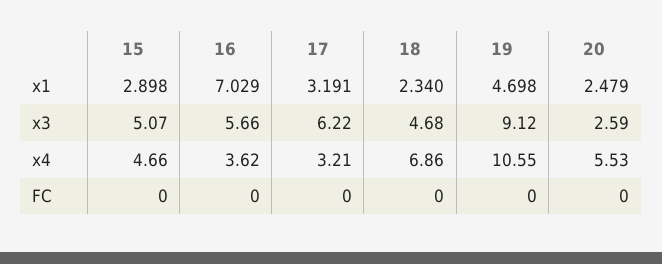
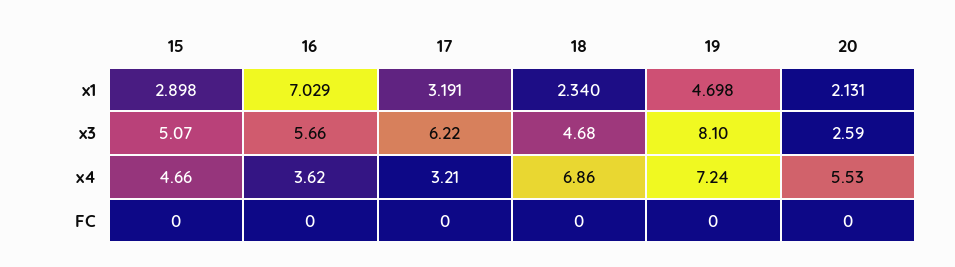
  {
    "15": {
      "x1": 2.898,
      "x3": 5.07,
      "x4": 4.66,
      "FC": 0
    },
    "16": {
      "x1": 7.029,
      "x3": 5.66,
      "x4": 3.62,
      "FC": 0
    },
    "17": {
      "x1": 3.191,
      "x3": 6.22,
      "x4": 3.21,
      "FC": 0
    },
    "18": {
      "x1": 2.34,
      "x3": 4.68,
      "x4": 6.86,
      "FC": 0
    },
    "19": {
      "x1": 4.698,
-     "x3": 9.12,
+     "x3": 8.1,
-     "x4": 10.55,
+     "x4": 7.24,
      "FC": 0
    },
    "20": {
-     "x1": 2.479,
+     "x1": 2.131,
      "x3": 2.59,
      "x4": 5.53,
      "FC": 0
    }
  }

